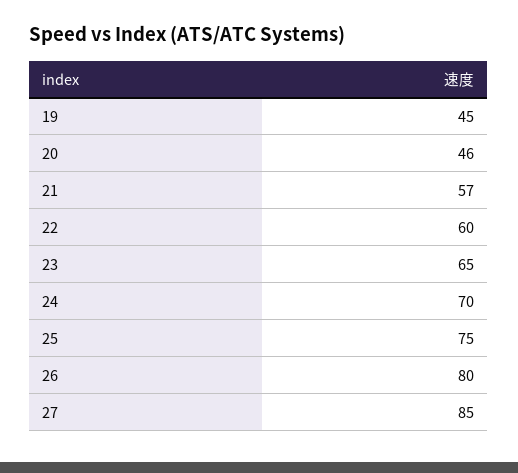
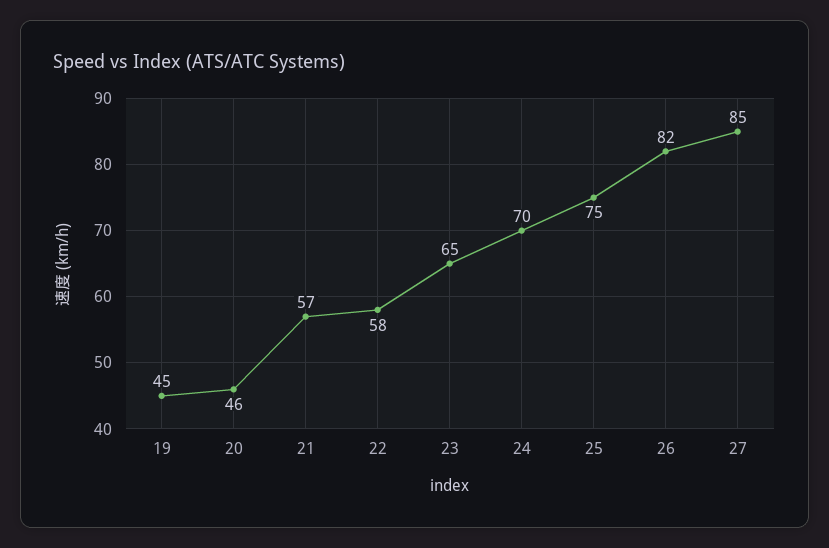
  {
    "19": 45,
    "20": 46,
    "21": 57,
-   "22": 60,
+   "22": 58,
    "23": 65,
    "24": 70,
    "25": 75,
-   "26": 80,
+   "26": 82,
    "27": 85
  }

